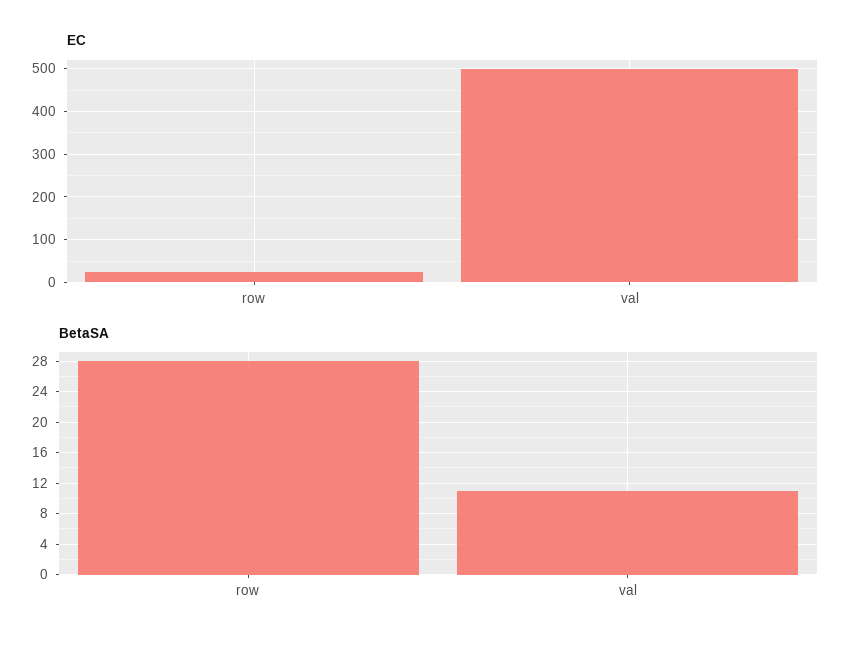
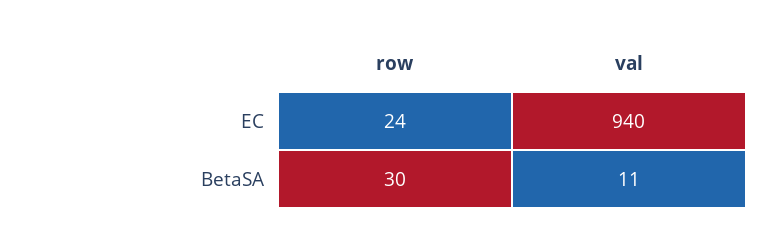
  {
    "EC": {
      "row": 24,
-     "val": 500
+     "val": 940
    },
    "BetaSA": {
-     "row": 28,
+     "row": 30,
      "val": 11
    }
  }

